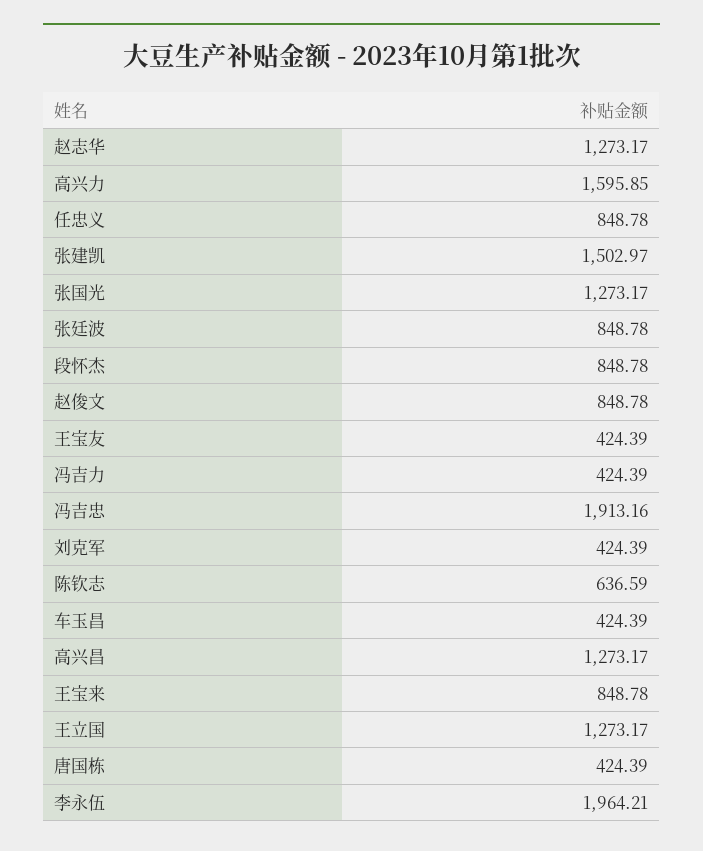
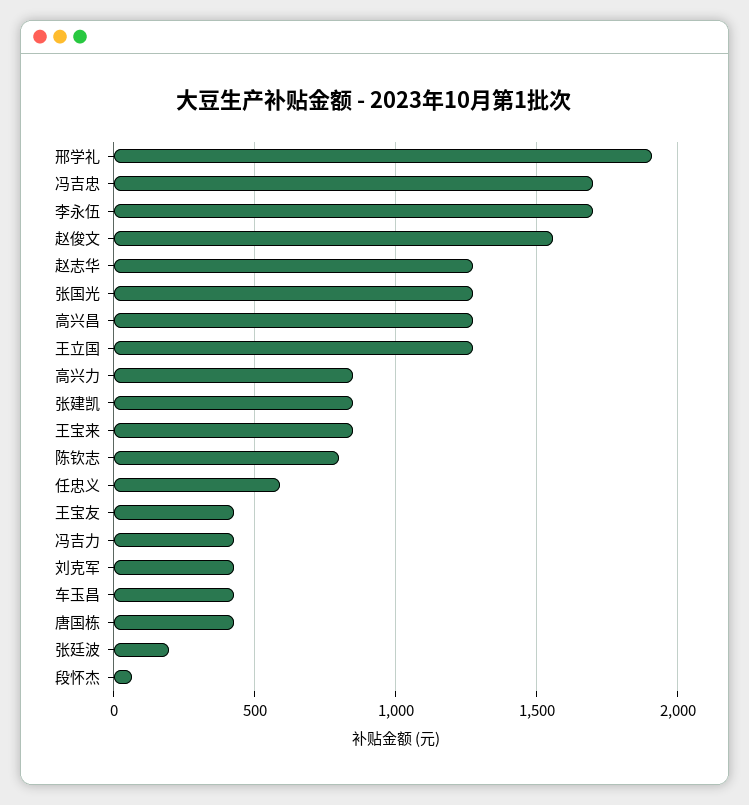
  {
    "赵志华": 1273.17,
-   "高兴力": 1595.85,
+   "高兴力": 850,
-   "任忠义": 848.78,
+   "任忠义": 600,
-   "张建凯": 1502.97,
+   "张建凯": 850,
    "张国光": 1273.17,
-   "张廷波": 848.78,
+   "张廷波": 200,
-   "段怀杰": 848.78,
+   "段怀杰": 50,
-   "赵俊文": 848.78,
+   "赵俊文": 1550,
    "王宝友": 424.39,
    "冯吉力": 424.39,
-   "冯吉忠": 1913.16,
+   "冯吉忠": 1700,
    "刘克军": 424.39,
-   "陈钦志": 636.59,
+   "陈钦志": 800,
    "车玉昌": 424.39,
    "高兴昌": 1273.17,
    "王宝来": 848.78,
    "王立国": 1273.17,
    "唐国栋": 424.39,
-   "李永伍": 1964.21
+   "李永伍": 1700,
+   "邢学礼": 1900
  }

